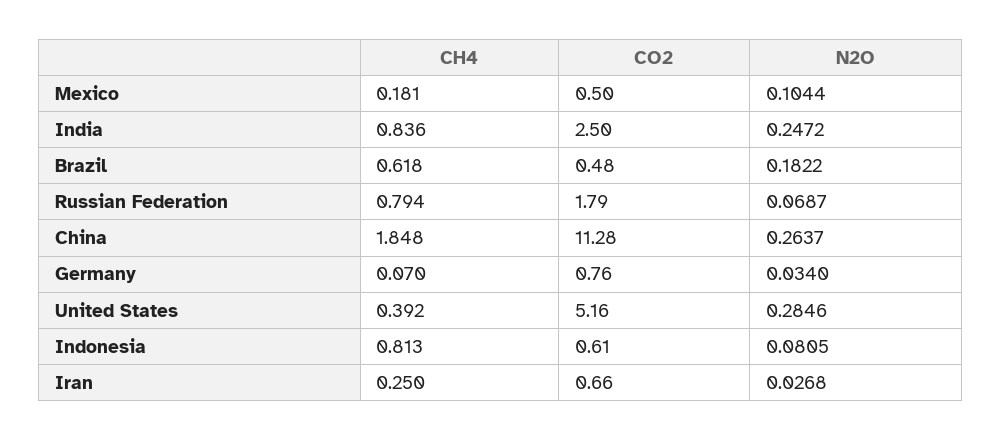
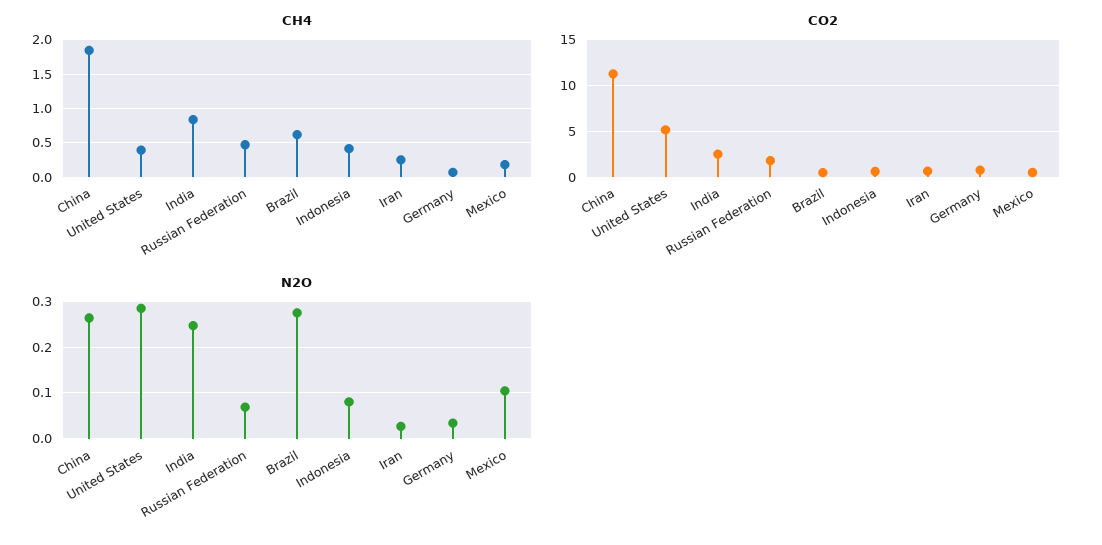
  {
    "CH4": {
      "Mexico": 0.181,
      "India": 0.836,
      "Brazil": 0.618,
-     "Russian Federation": 0.794,
+     "Russian Federation": 0.5,
      "China": 1.848,
      "Germany": 0.07,
      "United States": 0.392,
-     "Indonesia": 0.813,
+     "Indonesia": 0.4,
      "Iran": 0.25
    },
    "CO2": {
      "Mexico": 0.5,
      "India": 2.5,
      "Brazil": 0.48,
      "Russian Federation": 1.79,
      "China": 11.28,
      "Germany": 0.76,
      "United States": 5.16,
      "Indonesia": 0.61,
      "Iran": 0.66
    },
    "N2O": {
      "Mexico": 0.1044,
      "India": 0.2472,
-     "Brazil": 0.1822,
+     "Brazil": 0.28,
      "Russian Federation": 0.0687,
      "China": 0.2637,
      "Germany": 0.034,
      "United States": 0.2846,
      "Indonesia": 0.0805,
      "Iran": 0.0268
    }
  }

